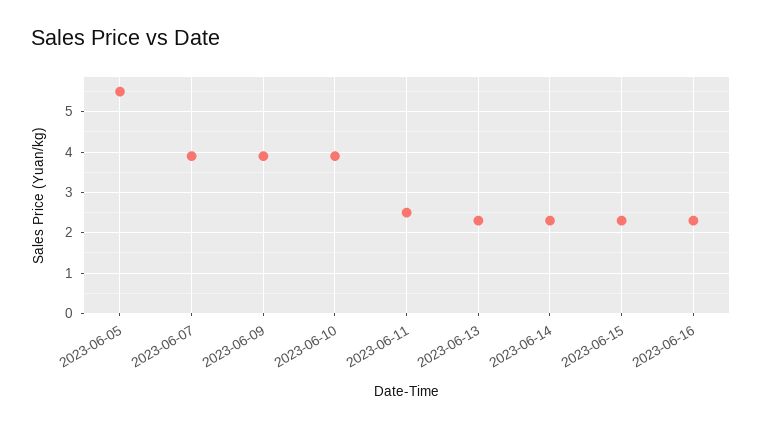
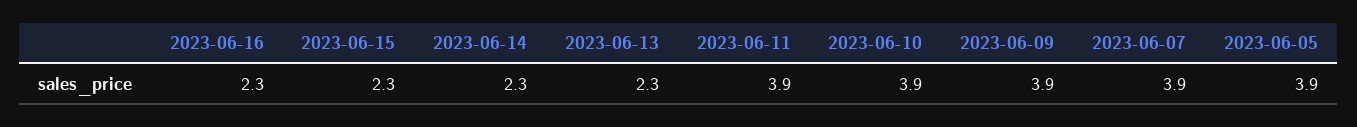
  {
-   "2023-06-05": 5.5,
+   "2023-06-05": 3.9,
    "2023-06-07": 3.9,
    "2023-06-09": 3.9,
    "2023-06-10": 3.9,
-   "2023-06-11": 2.5,
+   "2023-06-11": 3.9,
    "2023-06-13": 2.3,
    "2023-06-14": 2.3,
    "2023-06-15": 2.3,
    "2023-06-16": 2.3
  }

